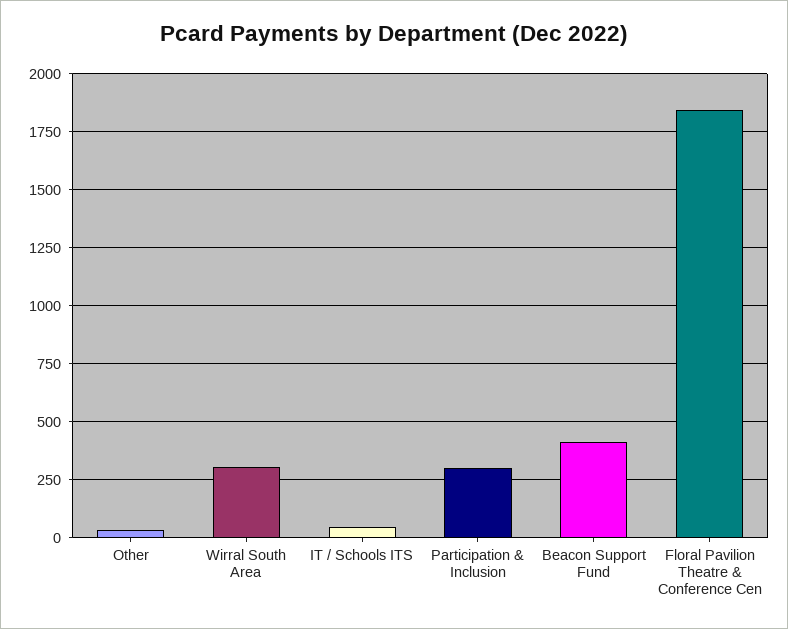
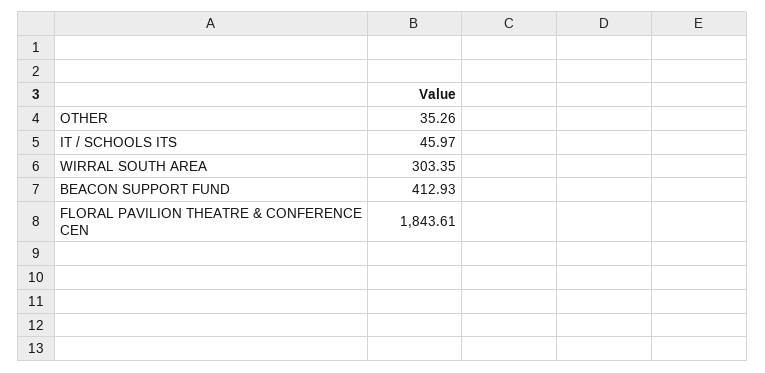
  {
    "Other": 35.26,
    "Wirral South Area": 303.35,
    "IT / Schools ITS": 45.97,
-   "Participation & Inclusion": 300,
    "Beacon Support Fund": 412.93,
    "Floral Pavilion Theatre & Conference Cen": 1843.61
  }

